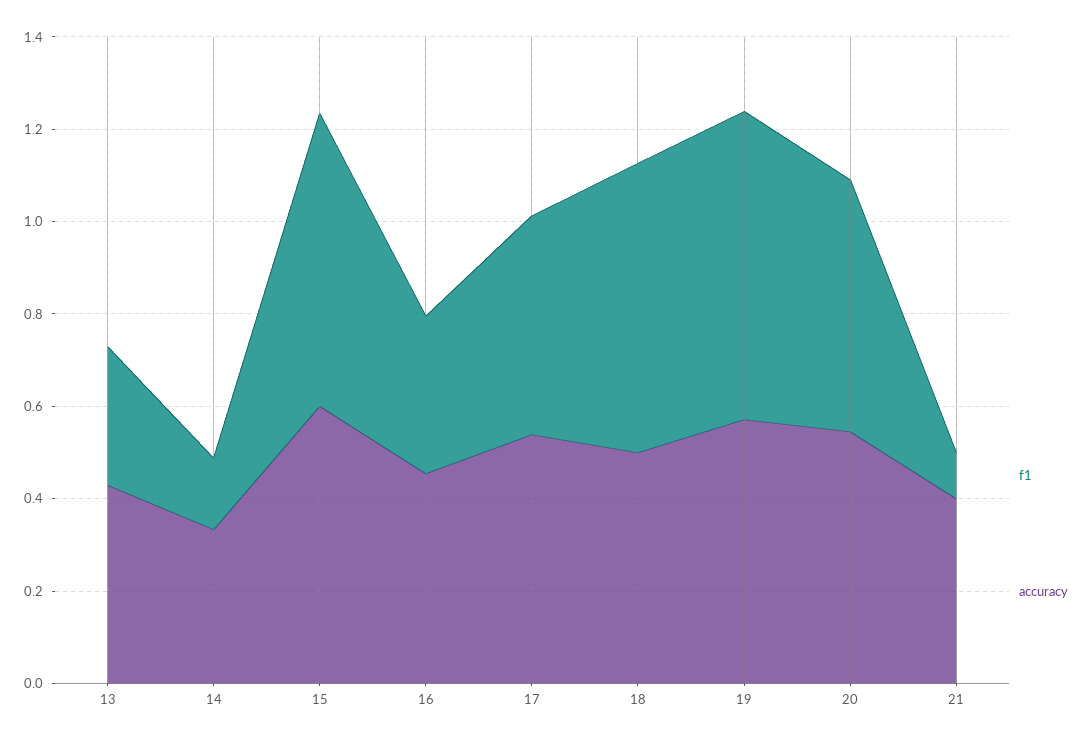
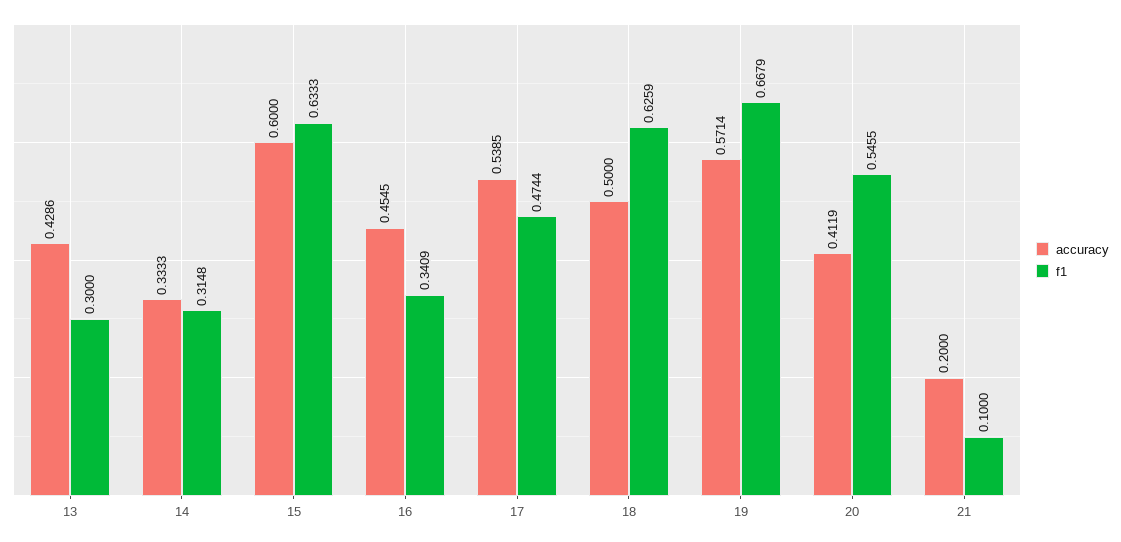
  {
    "f1": {
      "13": 0.3,
-     "14": 0.15,
+     "14": 0.3148,
      "15": 0.6333,
      "16": 0.3409,
      "17": 0.4744,
      "18": 0.6259,
      "19": 0.6679,
      "20": 0.5455,
      "21": 0.1
    },
    "accuracy": {
      "13": 0.4286,
      "14": 0.3333,
      "15": 0.6,
      "16": 0.4545,
      "17": 0.5385,
      "18": 0.5,
      "19": 0.5714,
-     "20": 0.55,
+     "20": 0.4119,
-     "21": 0.4
+     "21": 0.2
    }
  }

